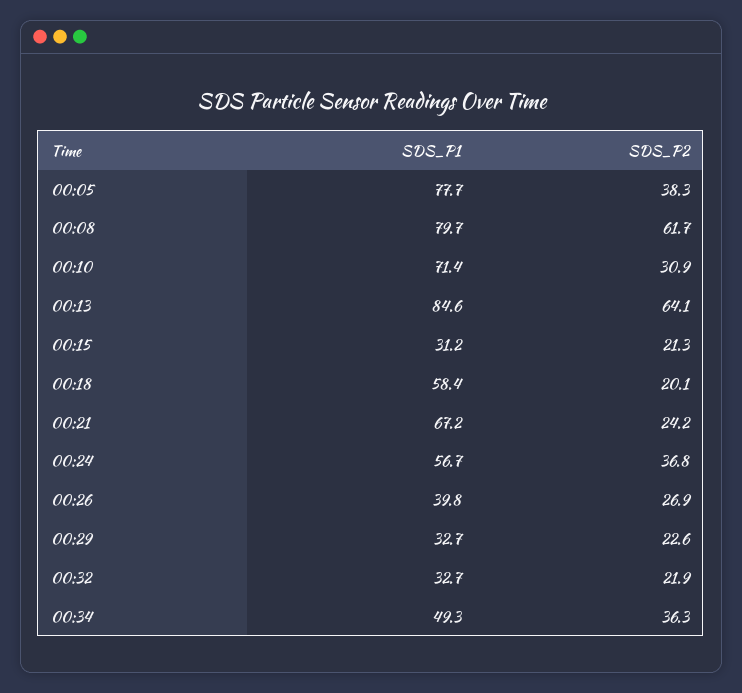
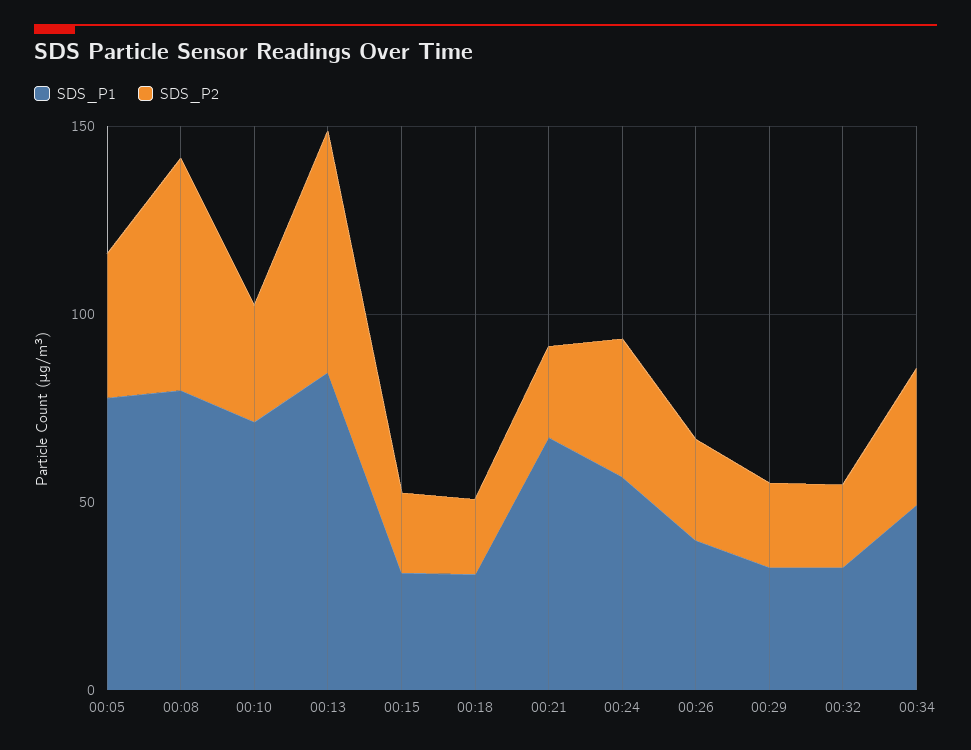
  {
    "SDS_P1": {
      "00:05": 77.7,
      "00:08": 79.7,
      "00:10": 71.4,
      "00:13": 84.6,
      "00:15": 31.2,
-     "00:18": 58.4,
+     "00:18": 30,
      "00:21": 67.2,
      "00:24": 56.7,
      "00:26": 39.8,
      "00:29": 32.7,
      "00:32": 32.7,
      "00:34": 49.3
    },
    "SDS_P2": {
      "00:05": 38.3,
      "00:08": 61.7,
      "00:10": 30.9,
      "00:13": 64.1,
      "00:15": 21.3,
      "00:18": 20.1,
      "00:21": 24.2,
      "00:24": 36.8,
      "00:26": 26.9,
      "00:29": 22.6,
      "00:32": 21.9,
      "00:34": 36.3
    }
  }

